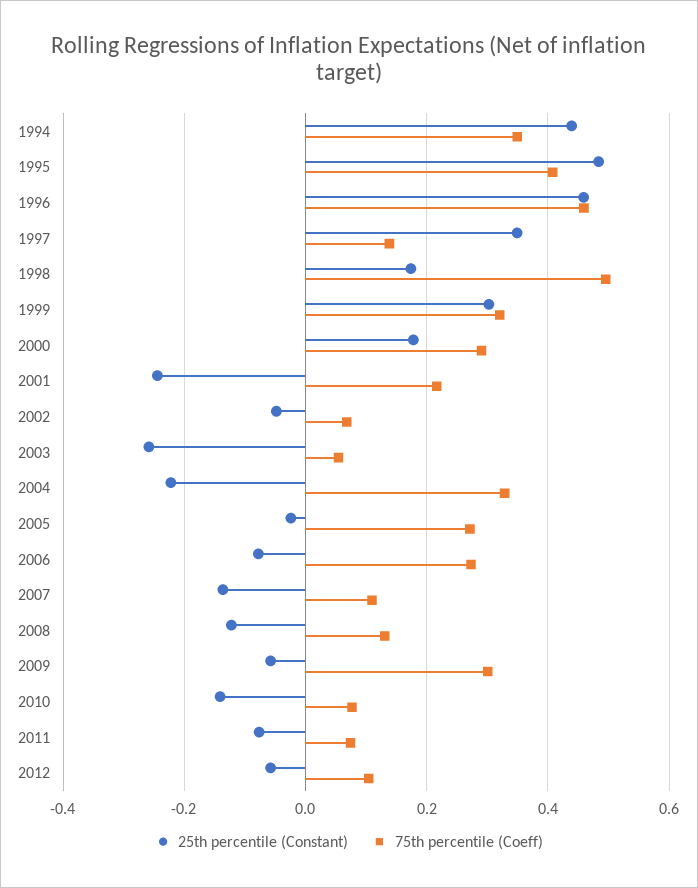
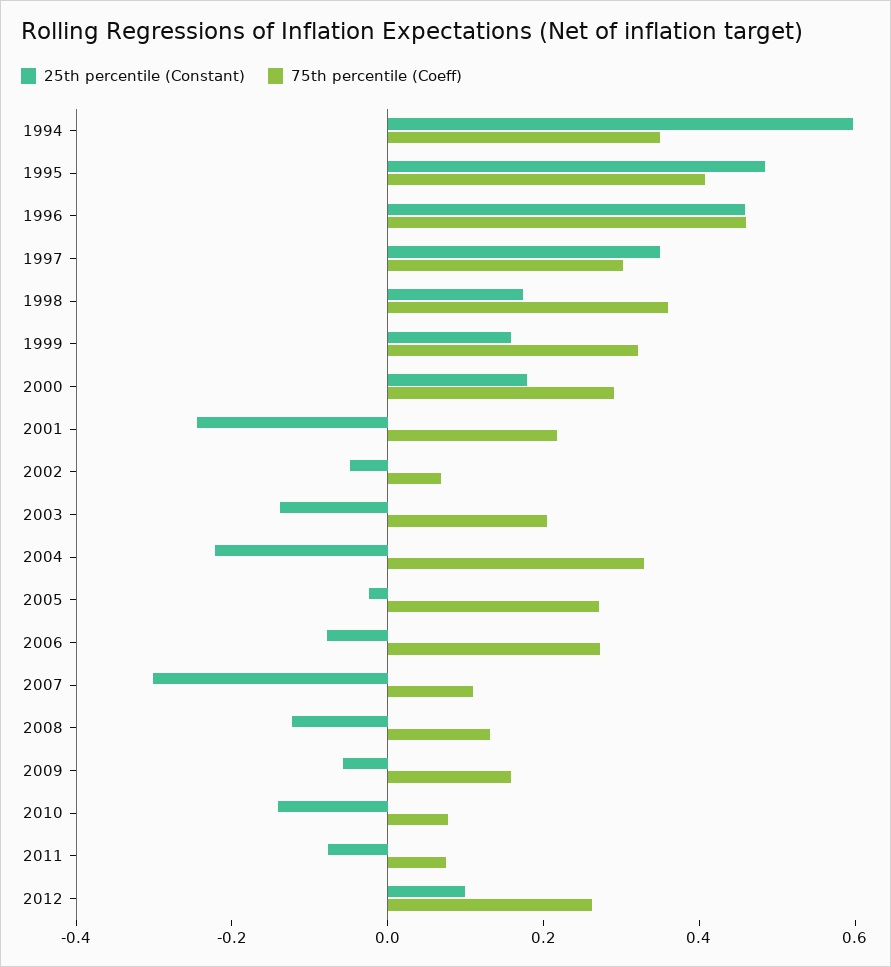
  {
    "25th percentile (Constant)": {
-     "1994": 0.44,
+     "1994": 0.6,
      "1995": 0.48,
      "1996": 0.46,
      "1997": 0.34,
      "1998": 0.18,
-     "1999": 0.3,
+     "1999": 0.15,
      "2000": 0.18,
      "2001": -0.24,
      "2002": -0.04,
-     "2003": -0.26,
+     "2003": -0.15,
      "2004": -0.22,
      "2005": -0.02,
      "2006": -0.08,
-     "2007": -0.14,
+     "2007": -0.3,
      "2008": -0.12,
      "2009": -0.06,
      "2010": -0.14,
      "2011": -0.08,
-     "2012": -0.06
+     "2012": 0.1
    },
    "75th percentile (Coeff)": {
      "1994": 0.34,
      "1995": 0.4,
      "1996": 0.46,
-     "1997": 0.14,
+     "1997": 0.3,
-     "1998": 0.5,
+     "1998": 0.35,
      "1999": 0.32,
      "2000": 0.3,
      "2001": 0.22,
      "2002": 0.06,
-     "2003": 0.06,
+     "2003": 0.2,
      "2004": 0.32,
      "2005": 0.28,
      "2006": 0.28,
      "2007": 0.1,
      "2008": 0.14,
-     "2009": 0.3,
+     "2009": 0.15,
      "2010": 0.08,
      "2011": 0.08,
-     "2012": 0.1
+     "2012": 0.25
    }
  }

